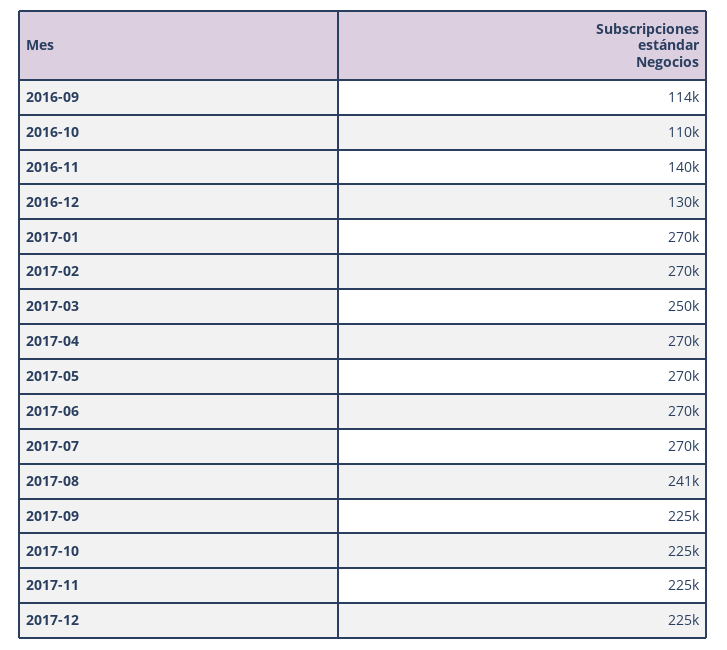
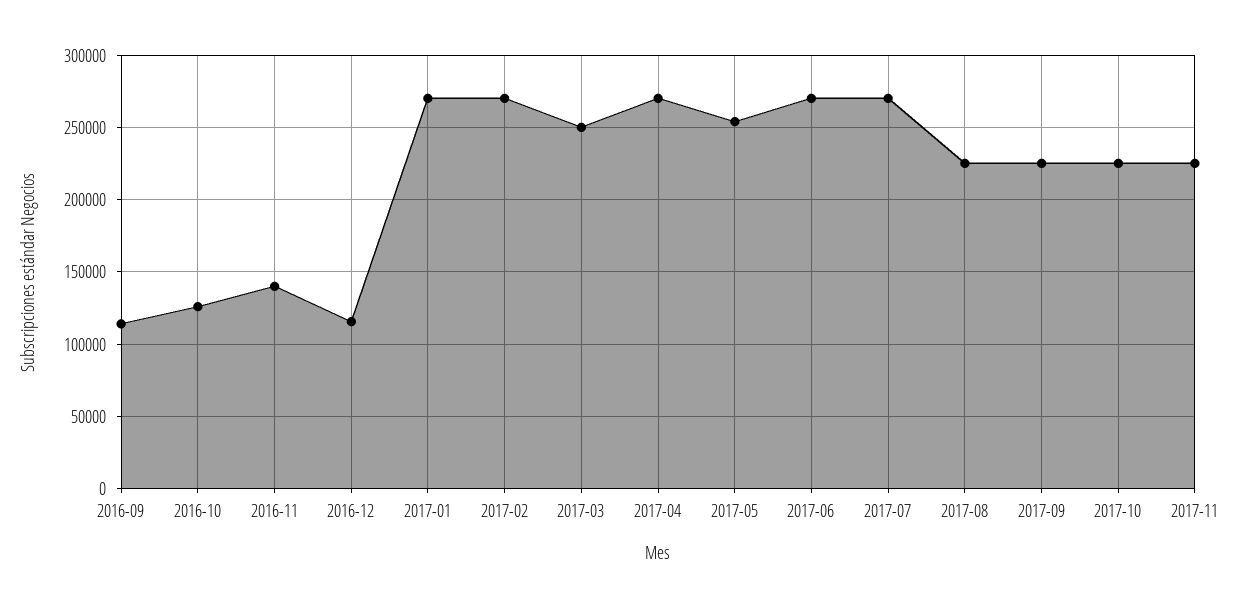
  {
    "2016-09": 114000,
-   "2016-10": 110000,
+   "2016-10": 125000,
    "2016-11": 140000,
-   "2016-12": 130000,
+   "2016-12": 115000,
    "2017-01": 270000,
    "2017-02": 270000,
    "2017-03": 250000,
    "2017-04": 270000,
-   "2017-05": 270000,
+   "2017-05": 255000,
    "2017-06": 270000,
    "2017-07": 270000,
-   "2017-08": 241000,
+   "2017-08": 225000,
    "2017-09": 225000,
    "2017-10": 225000,
-   "2017-11": 225000,
+   "2017-11": 225000
-   "2017-12": 225000
  }

